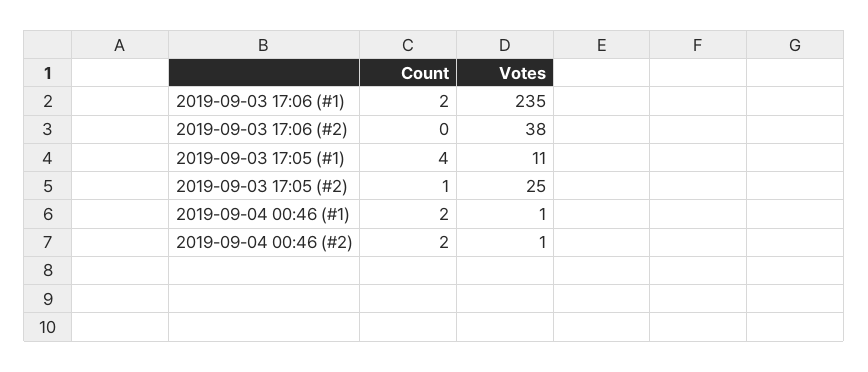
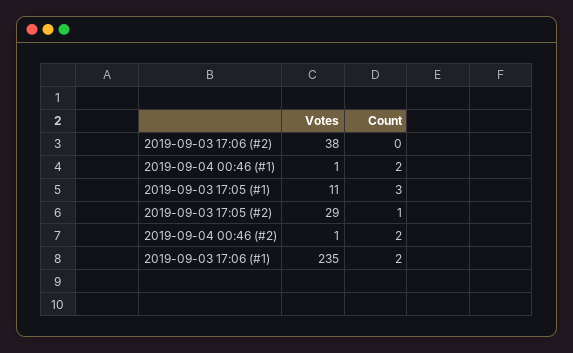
  {
    "Count": {
      "2019-09-03 17:06 (#1)": 2,
      "2019-09-03 17:06 (#2)": 0,
-     "2019-09-03 17:05 (#1)": 4,
+     "2019-09-03 17:05 (#1)": 3,
      "2019-09-03 17:05 (#2)": 1,
      "2019-09-04 00:46 (#1)": 2,
      "2019-09-04 00:46 (#2)": 2
    },
    "Votes": {
      "2019-09-03 17:06 (#1)": 235,
      "2019-09-03 17:06 (#2)": 38,
      "2019-09-03 17:05 (#1)": 11,
-     "2019-09-03 17:05 (#2)": 25,
+     "2019-09-03 17:05 (#2)": 29,
      "2019-09-04 00:46 (#1)": 1,
      "2019-09-04 00:46 (#2)": 1
    }
  }

